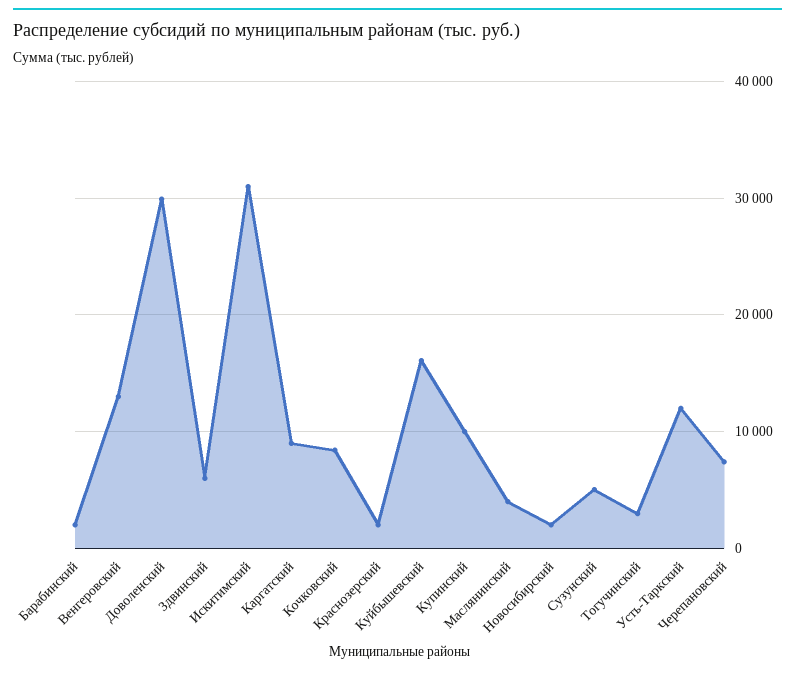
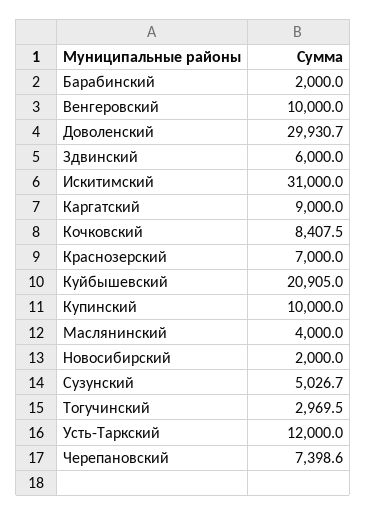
  {
    "Барабинский": 2000,
-   "Венгеровский": 13000,
+   "Венгеровский": 10000,
    "Доволенский": 29930.7,
    "Здвинский": 6000,
    "Искитимский": 31000,
    "Каргатский": 9000,
    "Кочковский": 8407.5,
-   "Краснозерский": 2000,
+   "Краснозерский": 7000,
-   "Куйбышевский": 16000,
+   "Куйбышевский": 20905,
    "Купинский": 10000,
    "Маслянинский": 4000,
    "Новосибирский": 2000,
    "Сузунский": 5026.7,
    "Тогучинский": 2969.5,
    "Усть-Таркский": 12000,
    "Черепановский": 7398.6
  }

